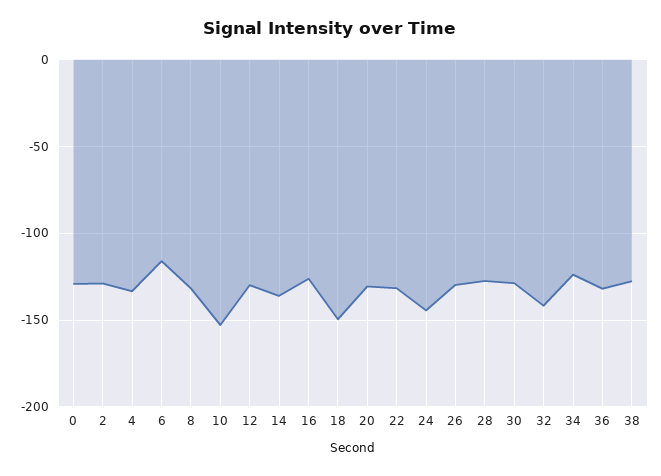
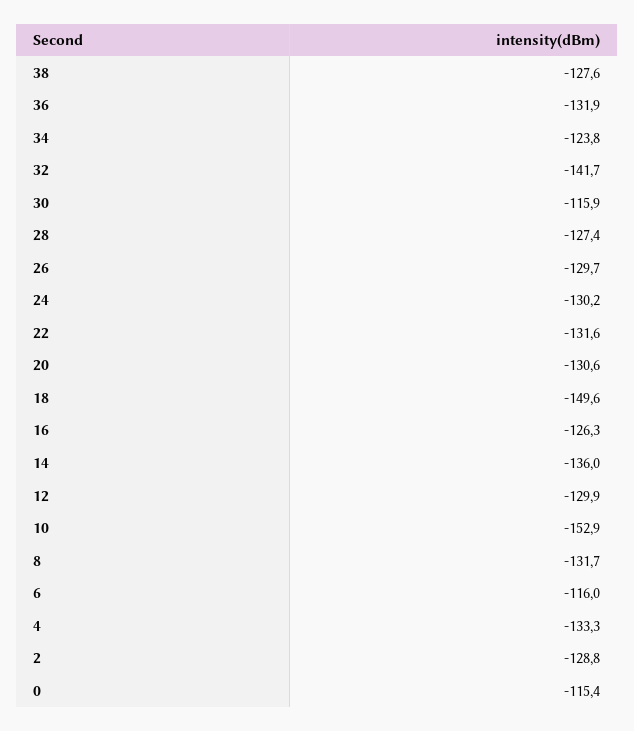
  {
-   "0": -130,
+   "0": -115.4,
    "2": -128.8,
    "4": -133.3,
    "6": -116,
    "8": -131.7,
    "10": -152.9,
    "12": -129.9,
    "14": -136,
    "16": -126.3,
    "18": -149.6,
    "20": -130.6,
    "22": -131.6,
-   "24": -145,
+   "24": -130.2,
    "26": -129.7,
    "28": -127.4,
-   "30": -130,
+   "30": -115.9,
    "32": -141.7,
    "34": -123.8,
    "36": -131.9,
    "38": -127.6
  }

